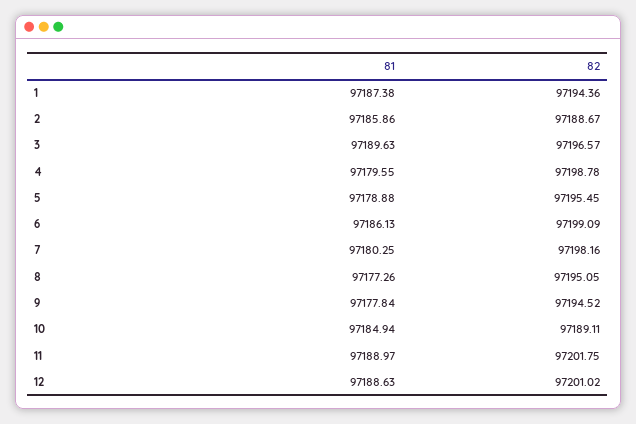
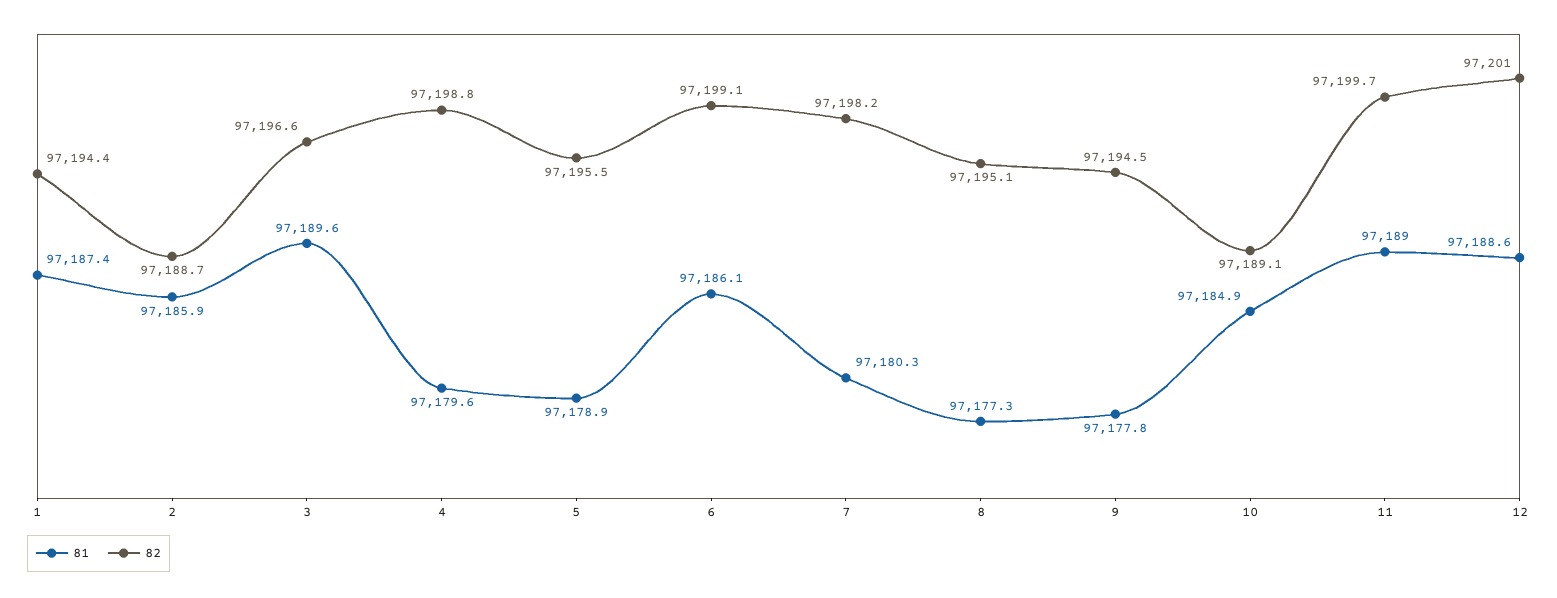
  {
    "81": {
      "1": 97187.38,
      "2": 97185.86,
      "3": 97189.63,
      "4": 97179.55,
      "5": 97178.88,
      "6": 97186.13,
      "7": 97180.25,
      "8": 97177.26,
      "9": 97177.84,
      "10": 97184.94,
      "11": 97188.97,
      "12": 97188.63
    },
    "82": {
      "1": 97194.36,
      "2": 97188.67,
      "3": 97196.57,
      "4": 97198.78,
      "5": 97195.45,
      "6": 97199.09,
      "7": 97198.16,
      "8": 97195.05,
      "9": 97194.52,
      "10": 97189.11,
-     "11": 97201.75,
+     "11": 97199.7,
      "12": 97201.02
    }
  }

